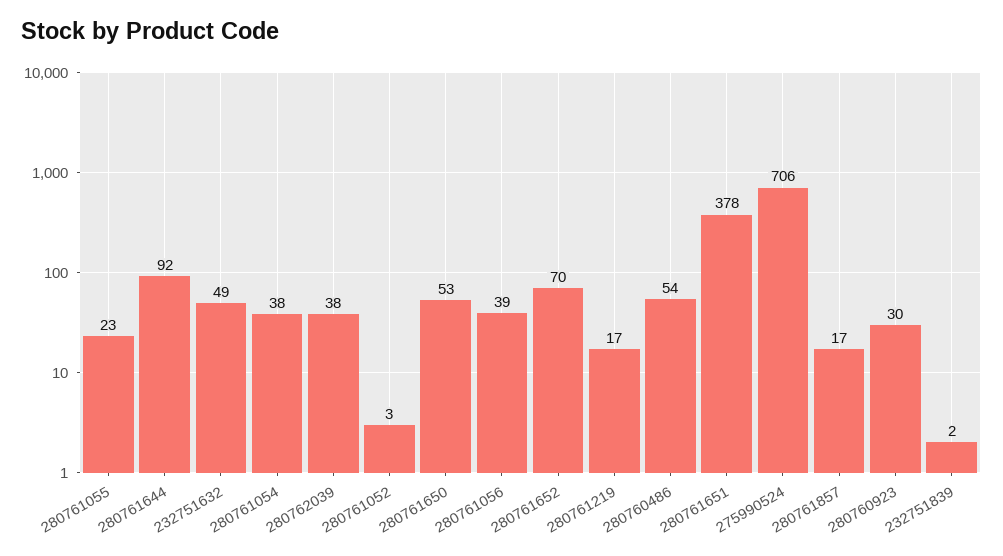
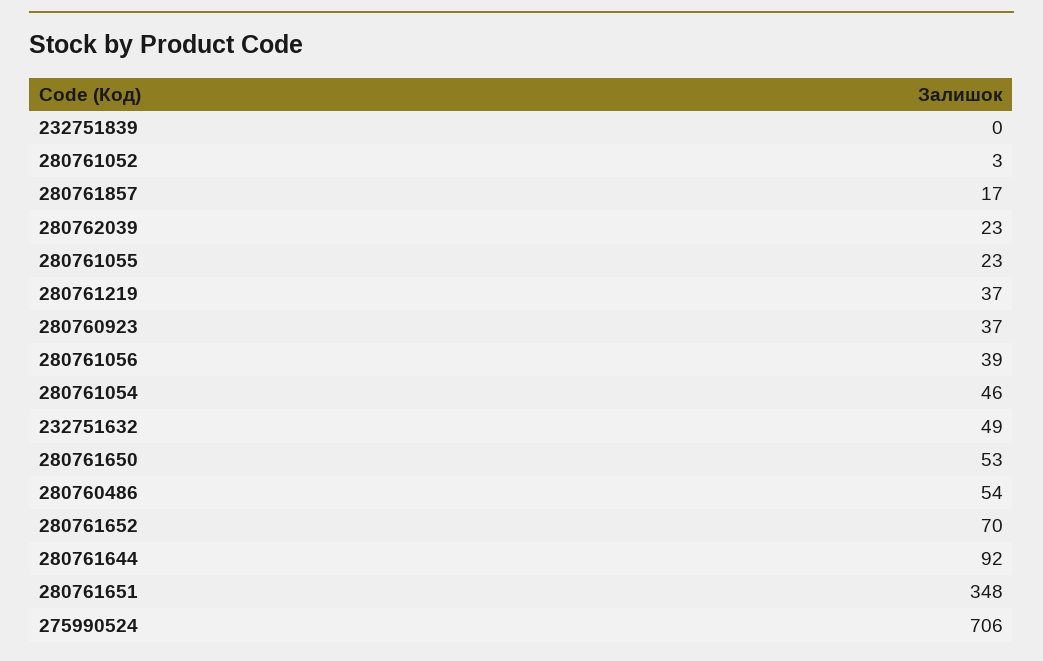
  {
    "280761055": 23,
    "280761644": 92,
    "232751632": 49,
-   "280761054": 38,
+   "280761054": 46,
-   "280762039": 38,
+   "280762039": 23,
    "280761052": 3,
    "280761650": 53,
    "280761056": 39,
    "280761652": 70,
-   "280761219": 17,
+   "280761219": 37,
    "280760486": 54,
-   "280761651": 378,
+   "280761651": 348,
    "275990524": 706,
    "280761857": 17,
-   "280760923": 30,
+   "280760923": 37,
-   "232751839": 2
+   "232751839": 0
  }

